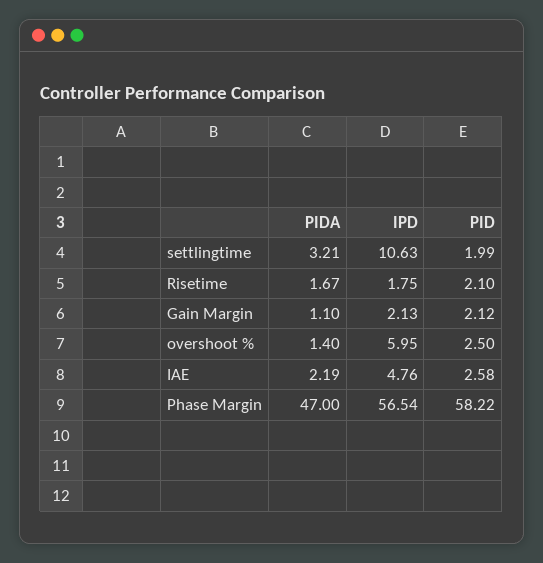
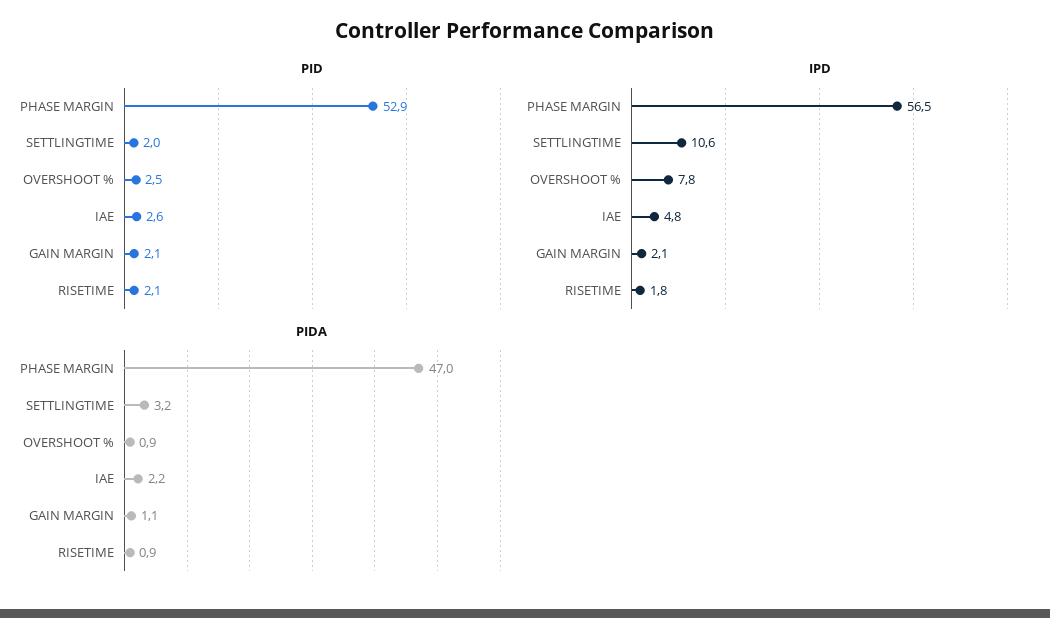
  {
    "PIDA": {
      "settlingtime": 3.21,
-     "Risetime": 1.67,
+     "Risetime": 0.9,
      "Gain Margin": 1.1,
-     "overshoot %": 1.4,
+     "overshoot %": 0.9,
      "IAE": 2.19,
      "Phase Margin": 47
    },
    "IPD": {
      "settlingtime": 10.63,
      "Risetime": 1.75,
      "Gain Margin": 2.13,
-     "overshoot %": 5.95,
+     "overshoot %": 7.8,
      "IAE": 4.76,
      "Phase Margin": 56.54
    },
    "PID": {
      "settlingtime": 1.99,
      "Risetime": 2.1,
      "Gain Margin": 2.12,
      "overshoot %": 2.5,
      "IAE": 2.58,
-     "Phase Margin": 58.22
+     "Phase Margin": 52.9
    }
  }

